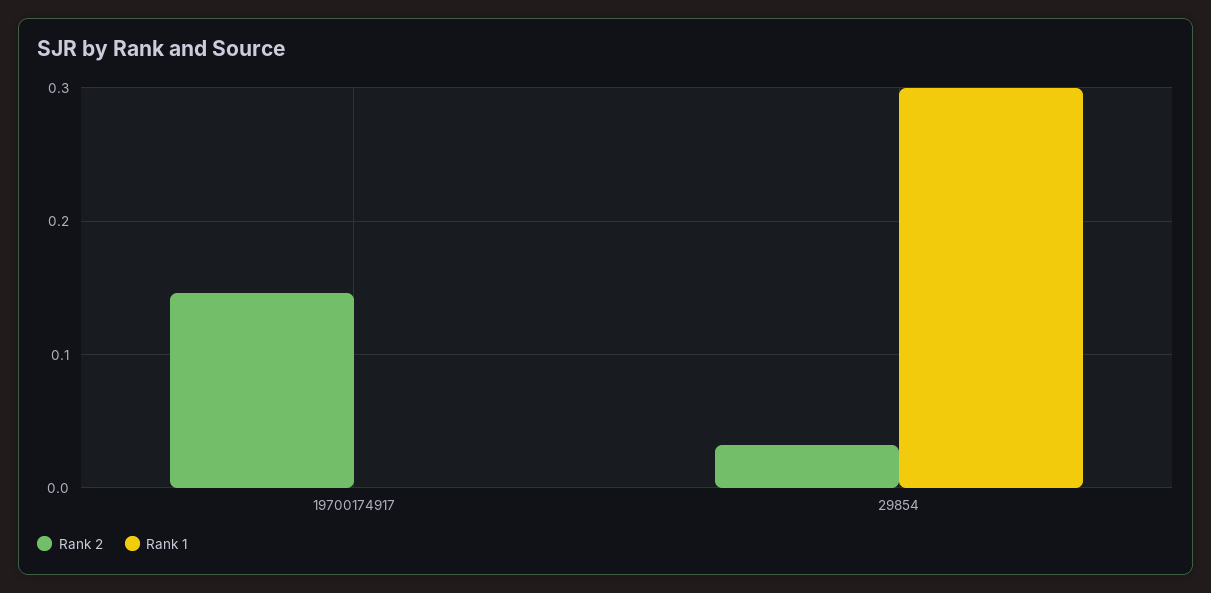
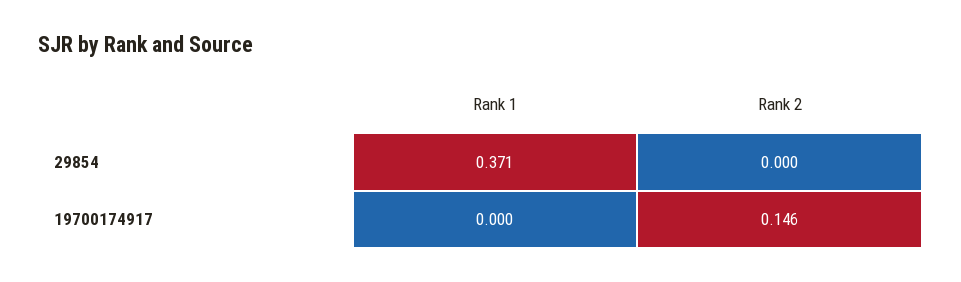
  {
    "Rank 2": {
      "19700174917": 0.146,
-     "29854": 0.03
+     "29854": 0
    },
    "Rank 1": {
      "19700174917": 0,
-     "29854": 0.3
+     "29854": 0.371
    }
  }

